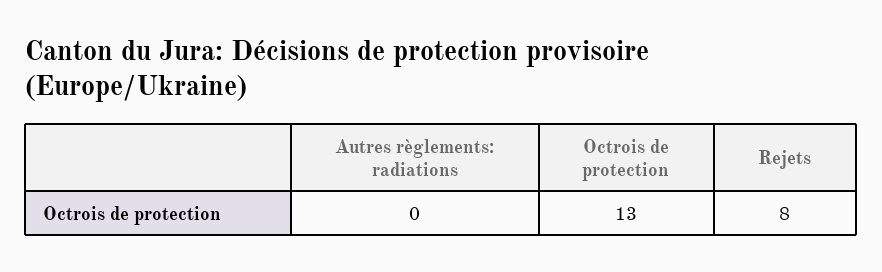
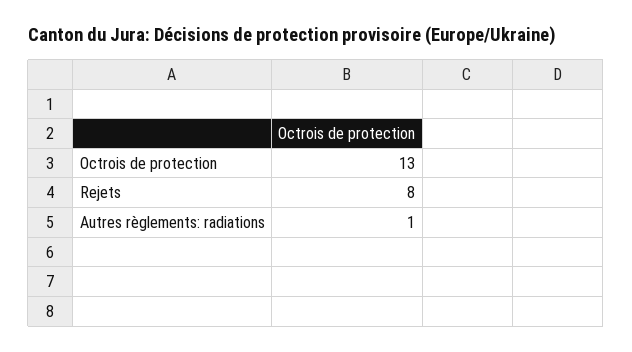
  {
-   "Autres règlements: radiations": 0,
+   "Autres règlements: radiations": 1,
    "Octrois de protection": 13,
    "Rejets": 8
  }

